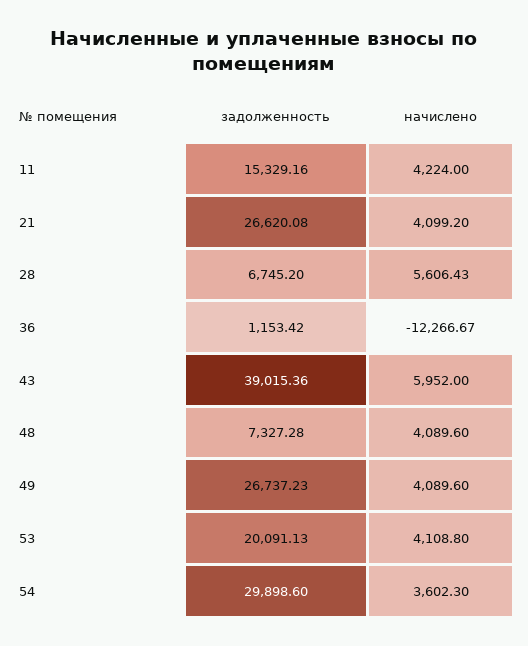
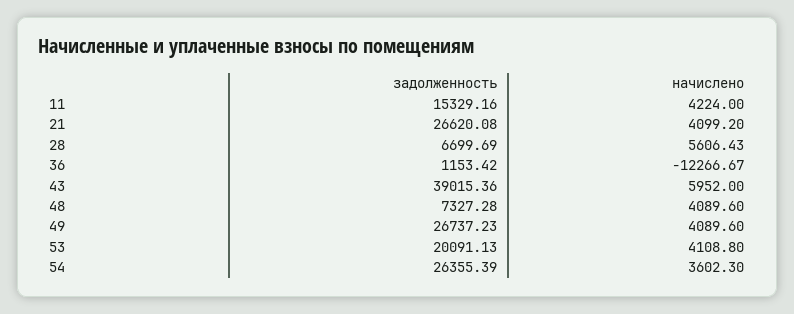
  {
    "задолженность": {
      "11": 15329.16,
      "21": 26620.08,
-     "28": 6745.2,
+     "28": 6699.69,
      "36": 1153.42,
      "43": 39015.36,
      "48": 7327.28,
      "49": 26737.23,
      "53": 20091.13,
-     "54": 29898.6
+     "54": 26355.39
    },
    "начислено": {
      "11": 4224,
      "21": 4099.2,
      "28": 5606.43,
      "36": -12266.67,
      "43": 5952,
      "48": 4089.6,
      "49": 4089.6,
      "53": 4108.8,
      "54": 3602.3
    }
  }

